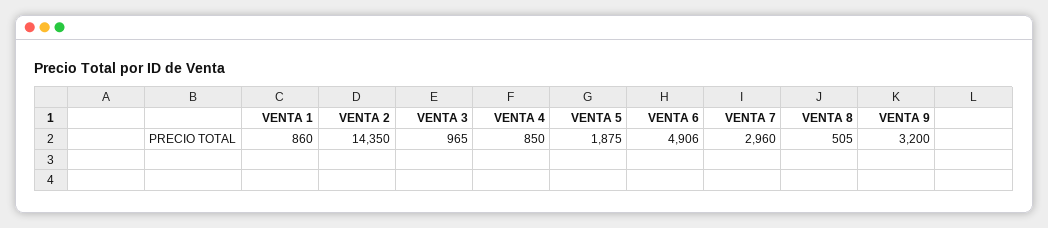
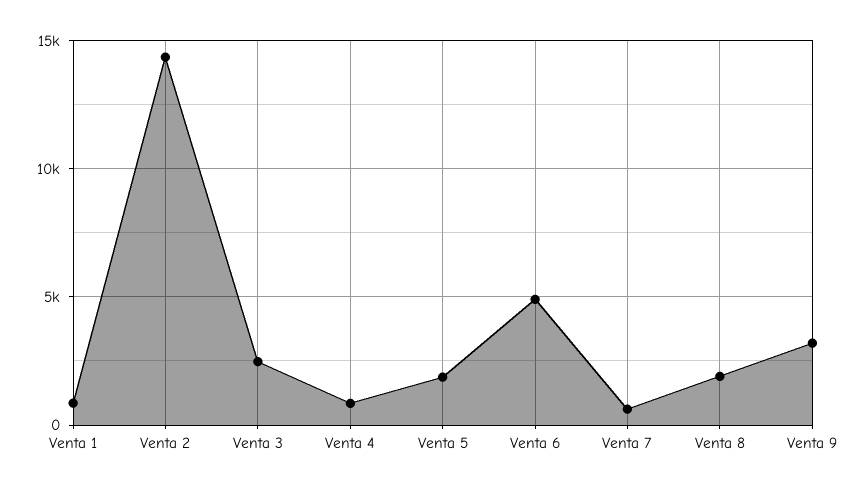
  {
    "VENTA 1": 860,
    "VENTA 2": 14350,
-   "VENTA 3": 965,
+   "VENTA 3": 2500,
    "VENTA 4": 850,
    "VENTA 5": 1875,
    "VENTA 6": 4906,
-   "VENTA 7": 2960,
+   "VENTA 7": 500,
-   "VENTA 8": 505,
+   "VENTA 8": 2000,
    "VENTA 9": 3200
  }

